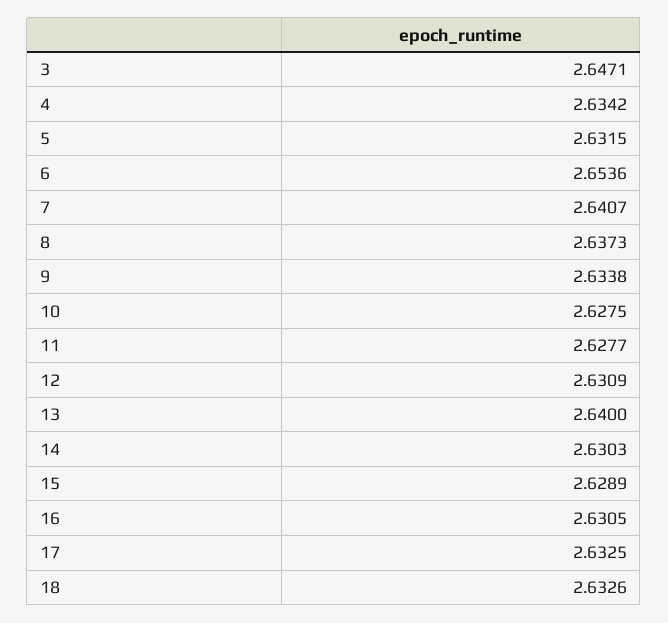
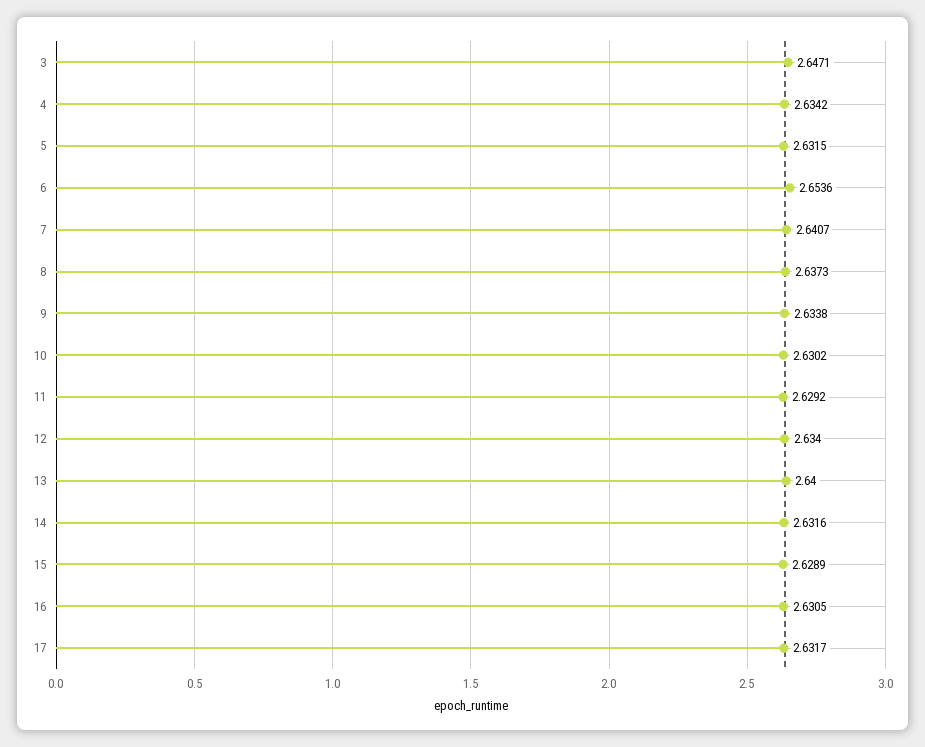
  {
    "3": 2.6471,
    "4": 2.6342,
    "5": 2.6315,
    "6": 2.6536,
    "7": 2.6407,
    "8": 2.6373,
    "9": 2.6338,
-   "10": 2.6275,
+   "10": 2.6302,
-   "11": 2.6277,
+   "11": 2.6292,
-   "12": 2.6309,
+   "12": 2.634,
    "13": 2.64,
-   "14": 2.6303,
+   "14": 2.6316,
    "15": 2.6289,
    "16": 2.6305,
-   "17": 2.6325,
+   "17": 2.6317
-   "18": 2.6326
  }

